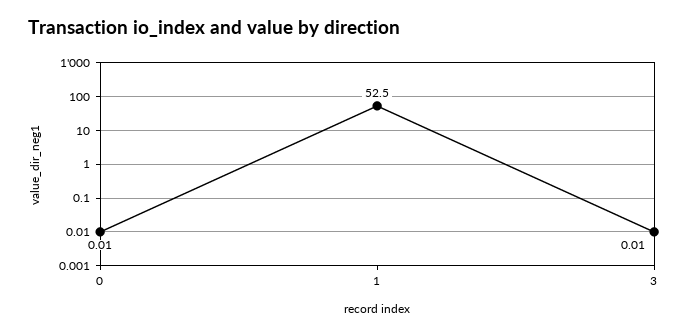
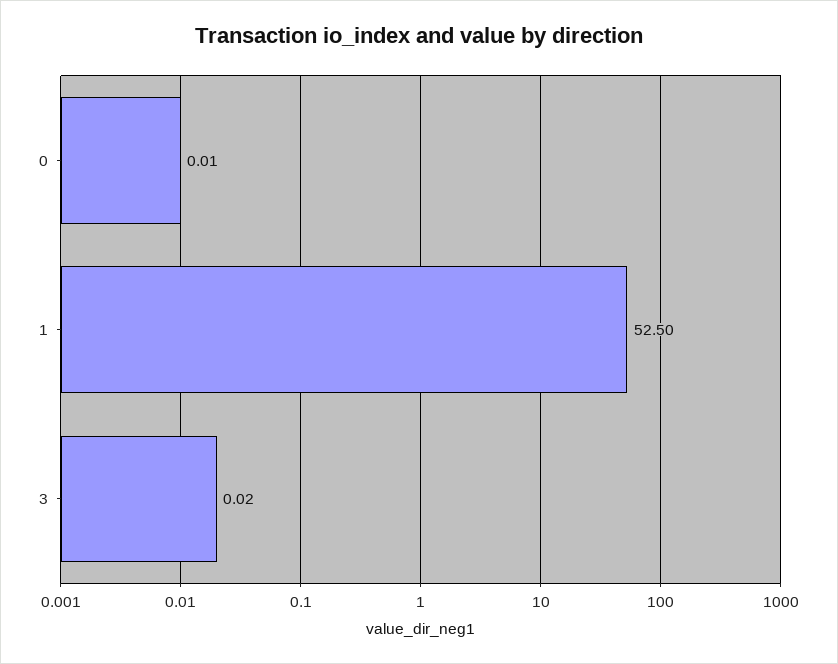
  {
    "0": 0.01,
    "1": 52.5,
-   "3": 0.01
+   "3": 0.02
  }

